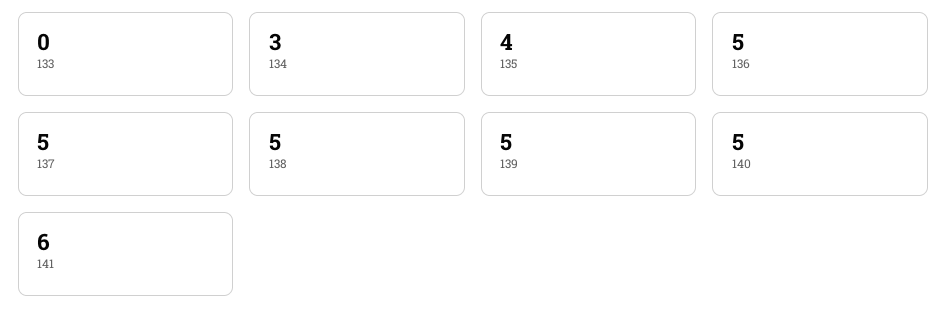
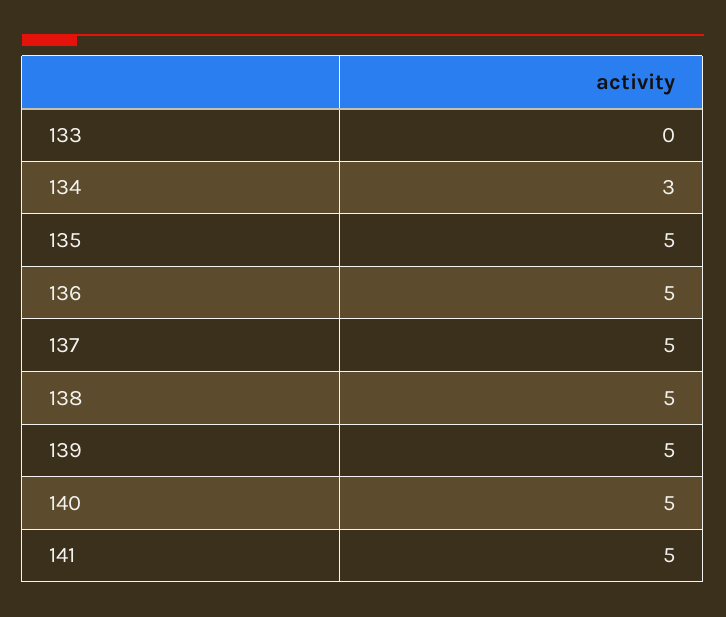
  {
    "133": 0,
    "134": 3,
-   "135": 4,
+   "135": 5,
    "136": 5,
    "137": 5,
    "138": 5,
    "139": 5,
    "140": 5,
-   "141": 6
+   "141": 5
  }

